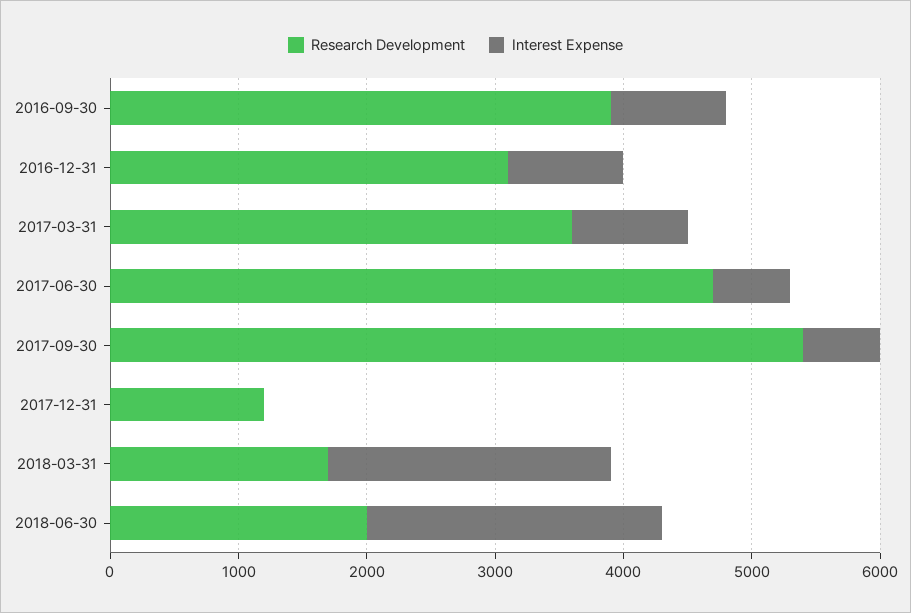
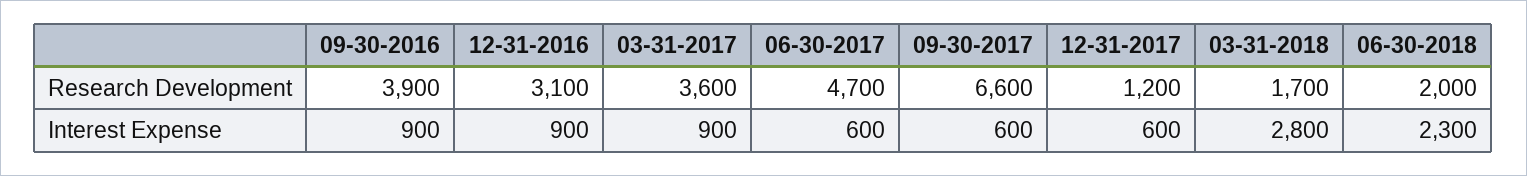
  {
    "Research Development": {
      "2016-09-30": 3900,
      "2016-12-31": 3100,
      "2017-03-31": 3600,
      "2017-06-30": 4700,
-     "2017-09-30": 5400,
+     "2017-09-30": 6600,
      "2017-12-31": 1200,
      "2018-03-31": 1700,
      "2018-06-30": 2000
    },
    "Interest Expense": {
      "2016-09-30": 900,
      "2016-12-31": 900,
      "2017-03-31": 900,
      "2017-06-30": 600,
      "2017-09-30": 600,
-     "2017-12-31": 0,
+     "2017-12-31": 600,
-     "2018-03-31": 2200,
+     "2018-03-31": 2800,
      "2018-06-30": 2300
    }
  }

